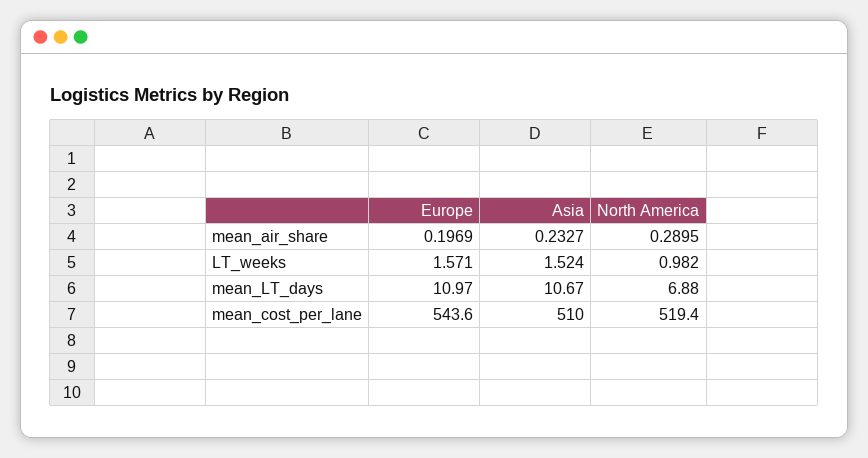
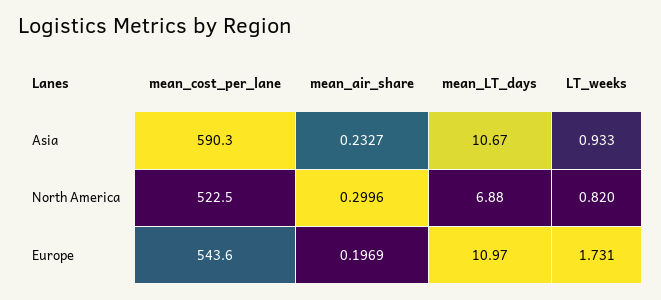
  {
    "Europe": {
      "mean_air_share": 0.1969,
-     "LT_weeks": 1.571,
+     "LT_weeks": 1.731,
      "mean_LT_days": 10.97,
      "mean_cost_per_lane": 543.6
    },
    "Asia": {
      "mean_air_share": 0.2327,
-     "LT_weeks": 1.524,
+     "LT_weeks": 0.933,
      "mean_LT_days": 10.67,
-     "mean_cost_per_lane": 510
+     "mean_cost_per_lane": 590.3
    },
    "North America": {
-     "mean_air_share": 0.2895,
+     "mean_air_share": 0.2996,
-     "LT_weeks": 0.982,
+     "LT_weeks": 0.82,
      "mean_LT_days": 6.88,
-     "mean_cost_per_lane": 519.4
+     "mean_cost_per_lane": 522.5
    }
  }

